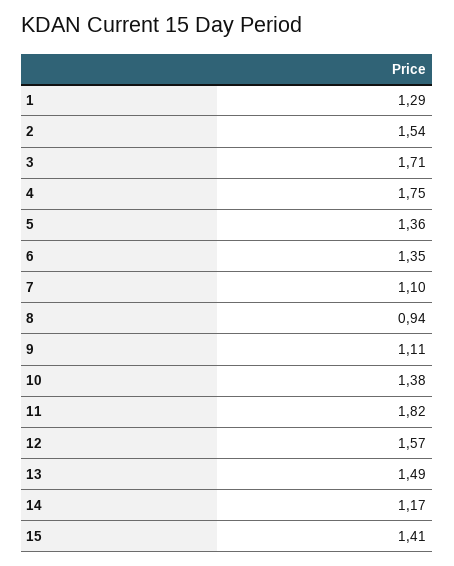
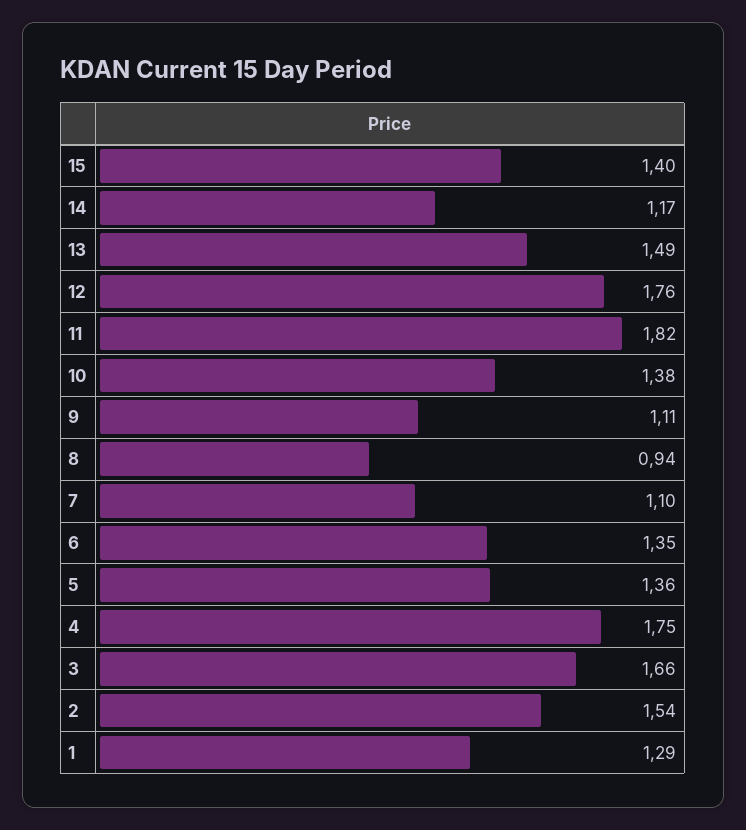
  {
    "1": 1.29,
    "2": 1.54,
-   "3": 1.71,
+   "3": 1.66,
    "4": 1.75,
    "5": 1.36,
    "6": 1.35,
    "7": 1.1,
    "8": 0.94,
    "9": 1.11,
    "10": 1.38,
    "11": 1.82,
-   "12": 1.57,
+   "12": 1.76,
    "13": 1.49,
    "14": 1.17,
-   "15": 1.41
+   "15": 1.4
  }

